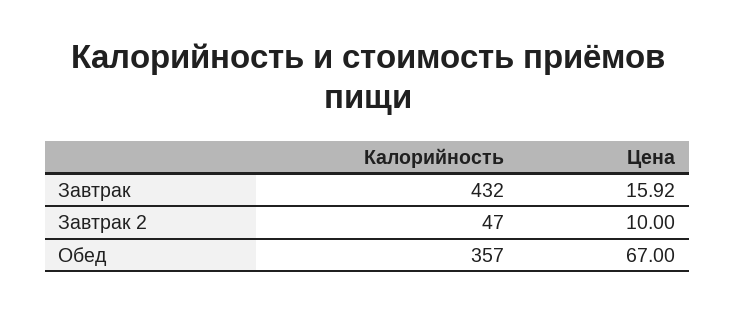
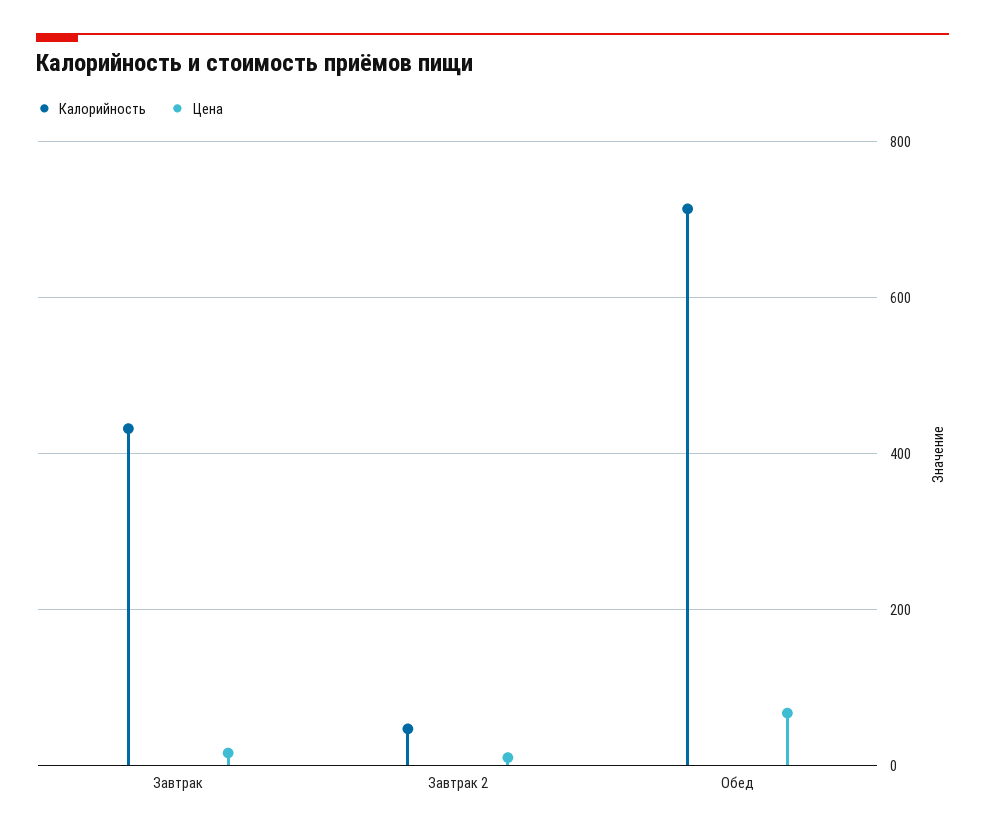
  {
    "Калорийность": {
      "Завтрак": 432,
      "Завтрак 2": 47,
-     "Обед": 357
+     "Обед": 720
    },
    "Цена": {
      "Завтрак": 15.92,
      "Завтрак 2": 10,
      "Обед": 67
    }
  }

